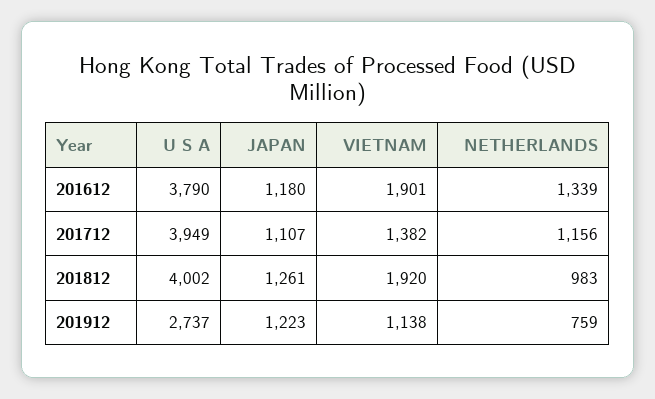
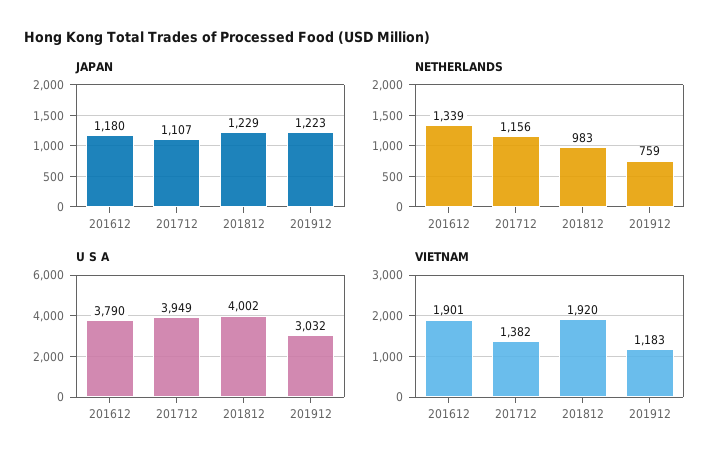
  {
    "U S A": {
      "201612": 3790,
      "201712": 3949,
      "201812": 4002,
-     "201912": 2737
+     "201912": 3032
    },
    "JAPAN": {
      "201612": 1180,
      "201712": 1107,
-     "201812": 1261,
+     "201812": 1229,
      "201912": 1223
    },
    "VIETNAM": {
      "201612": 1901,
      "201712": 1382,
      "201812": 1920,
-     "201912": 1138
+     "201912": 1183
    },
    "NETHERLANDS": {
      "201612": 1339,
      "201712": 1156,
      "201812": 983,
      "201912": 759
    }
  }

